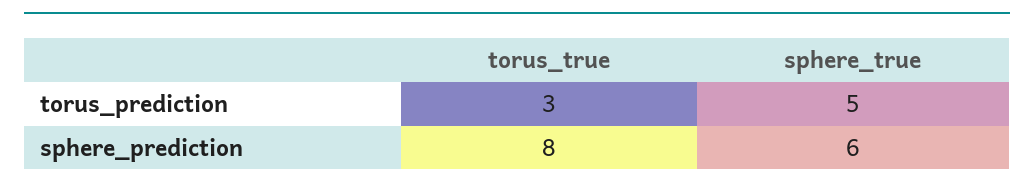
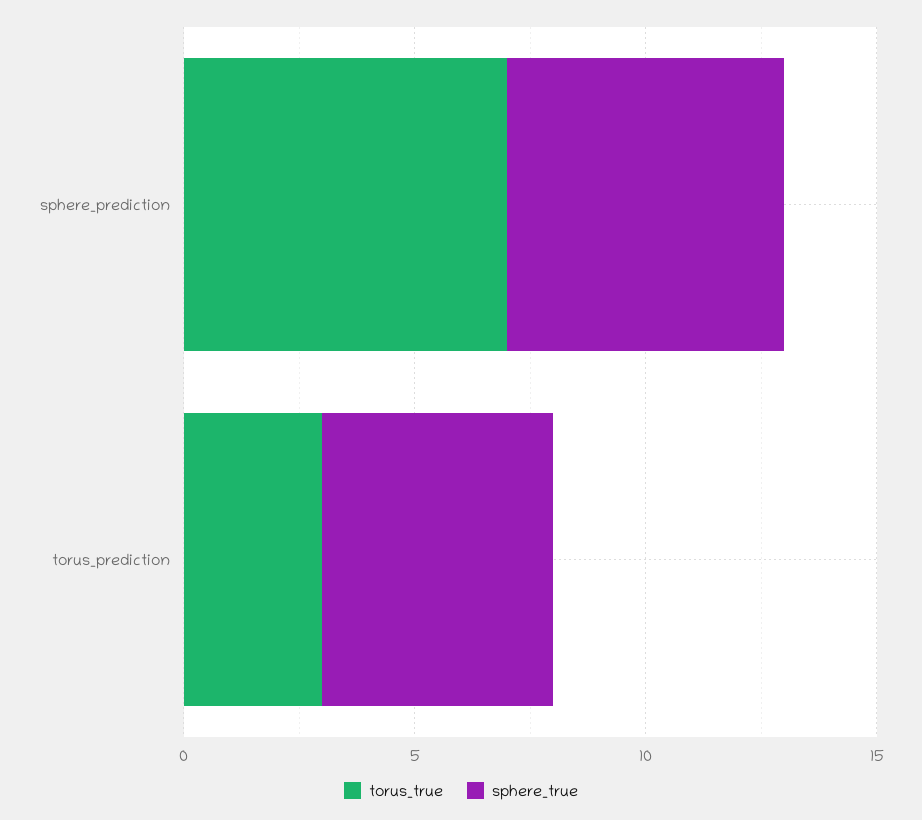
  {
    "torus_true": {
      "torus_prediction": 3,
-     "sphere_prediction": 8
+     "sphere_prediction": 7
    },
    "sphere_true": {
      "torus_prediction": 5,
      "sphere_prediction": 6
    }
  }

